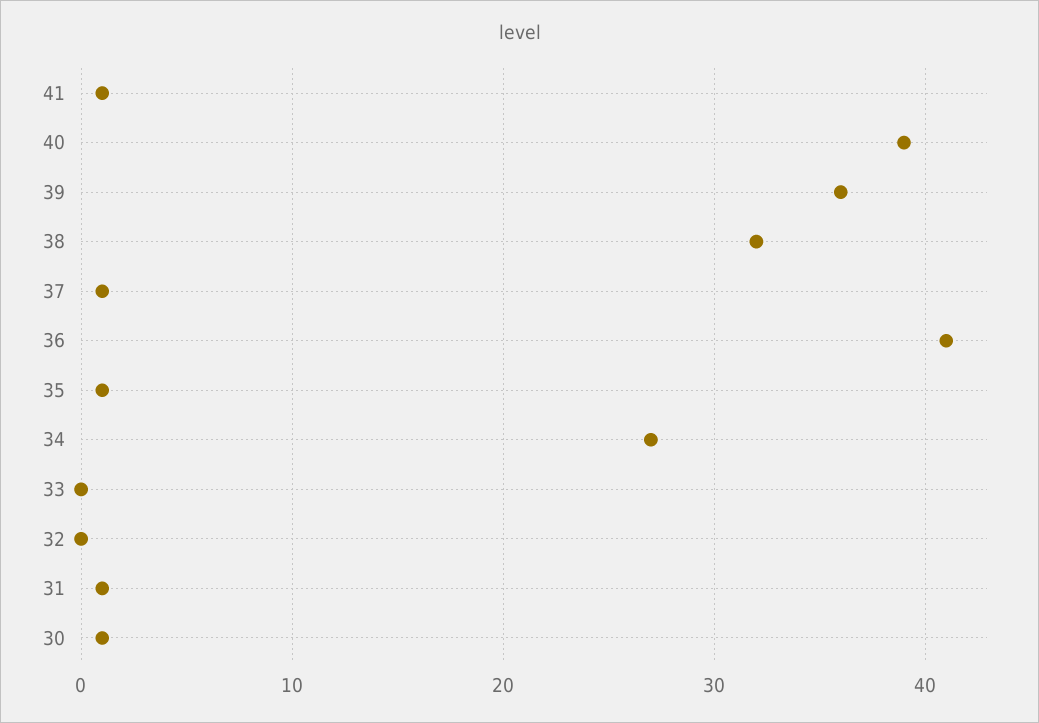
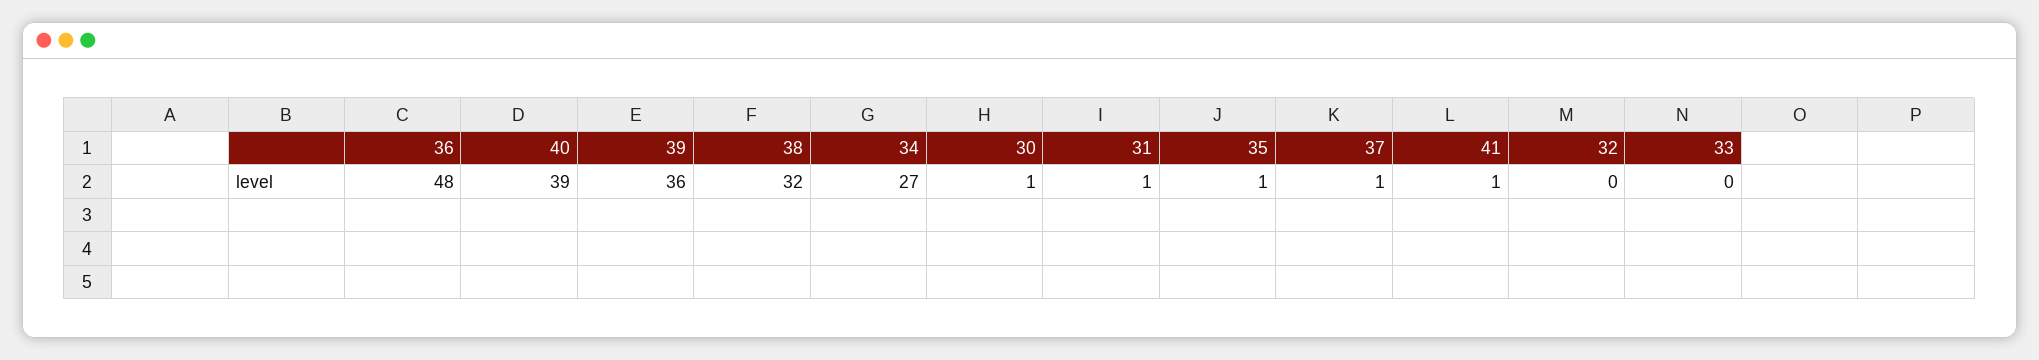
  {
    "41": 1,
    "40": 39,
    "39": 36,
    "38": 32,
    "37": 1,
-   "36": 41,
+   "36": 48,
    "35": 1,
    "34": 27,
    "33": 0,
    "32": 0,
    "31": 1,
    "30": 1
  }

